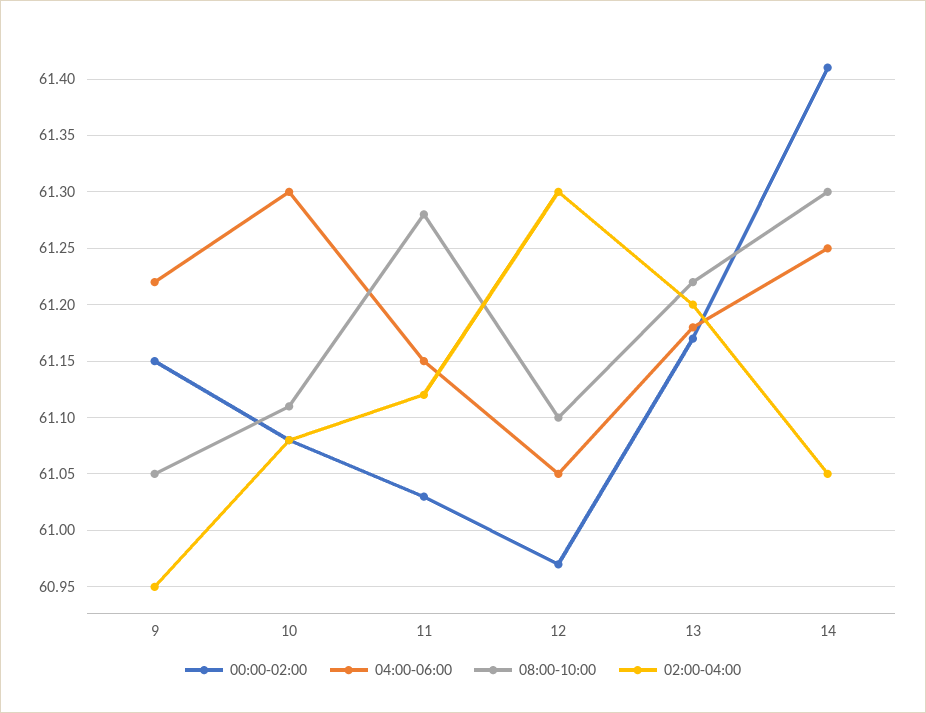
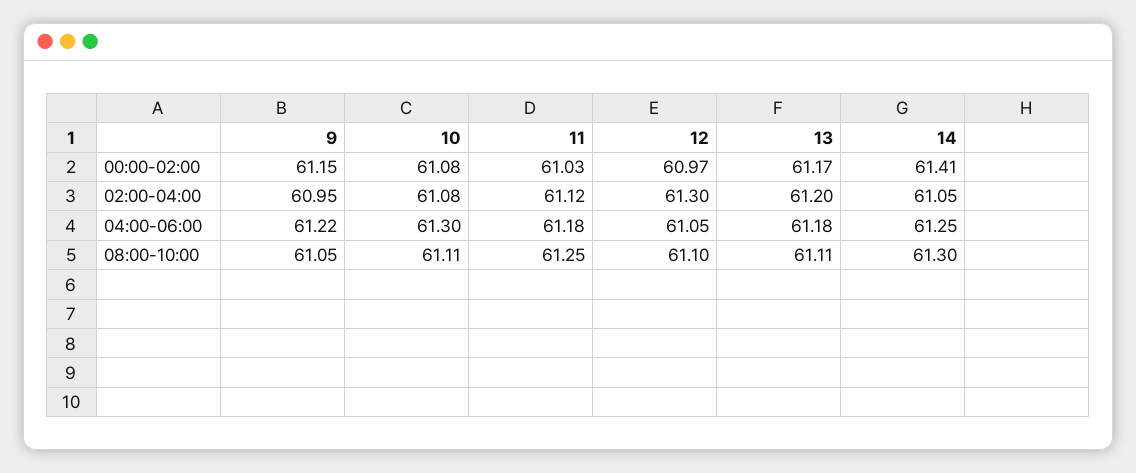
  {
    "00:00-02:00": {
      "9": 61.15,
      "10": 61.08,
      "11": 61.03,
      "12": 60.97,
      "13": 61.17,
      "14": 61.41
    },
    "04:00-06:00": {
      "9": 61.22,
      "10": 61.3,
-     "11": 61.15,
+     "11": 61.18,
      "12": 61.05,
      "13": 61.18,
      "14": 61.25
    },
    "08:00-10:00": {
      "9": 61.05,
      "10": 61.11,
-     "11": 61.28,
+     "11": 61.25,
      "12": 61.1,
-     "13": 61.22,
+     "13": 61.11,
      "14": 61.3
    },
    "02:00-04:00": {
      "9": 60.95,
      "10": 61.08,
      "11": 61.12,
      "12": 61.3,
      "13": 61.2,
      "14": 61.05
    }
  }

